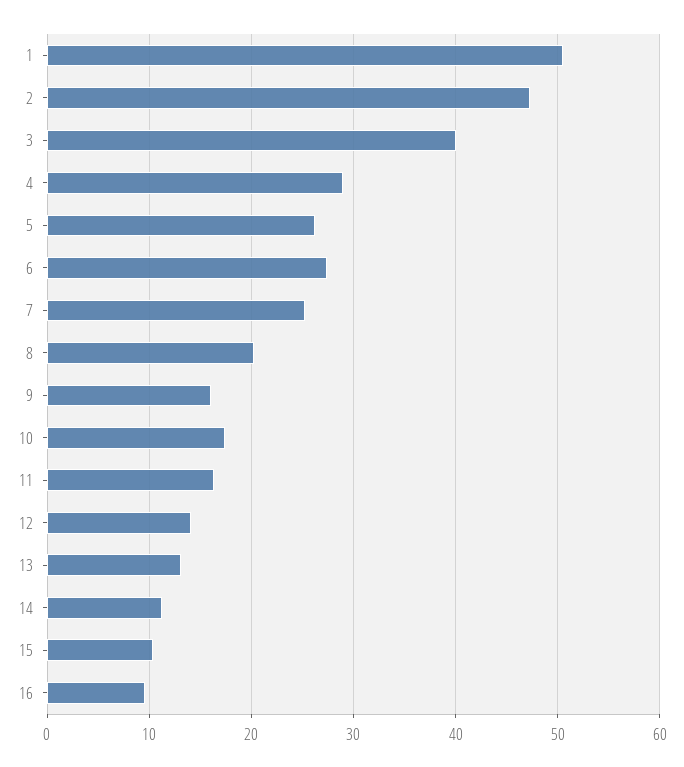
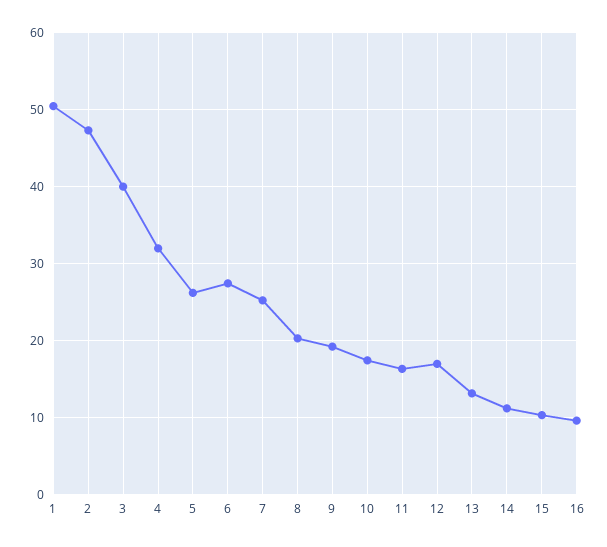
  {
    "1": 50,
    "2": 47,
    "3": 40,
-   "4": 29,
+   "4": 32,
    "5": 26,
    "6": 27,
    "7": 25,
    "8": 20,
-   "9": 16,
+   "9": 19,
    "10": 17,
    "11": 16,
-   "12": 14,
+   "12": 17,
    "13": 13,
    "14": 11,
    "15": 10,
    "16": 10
  }

